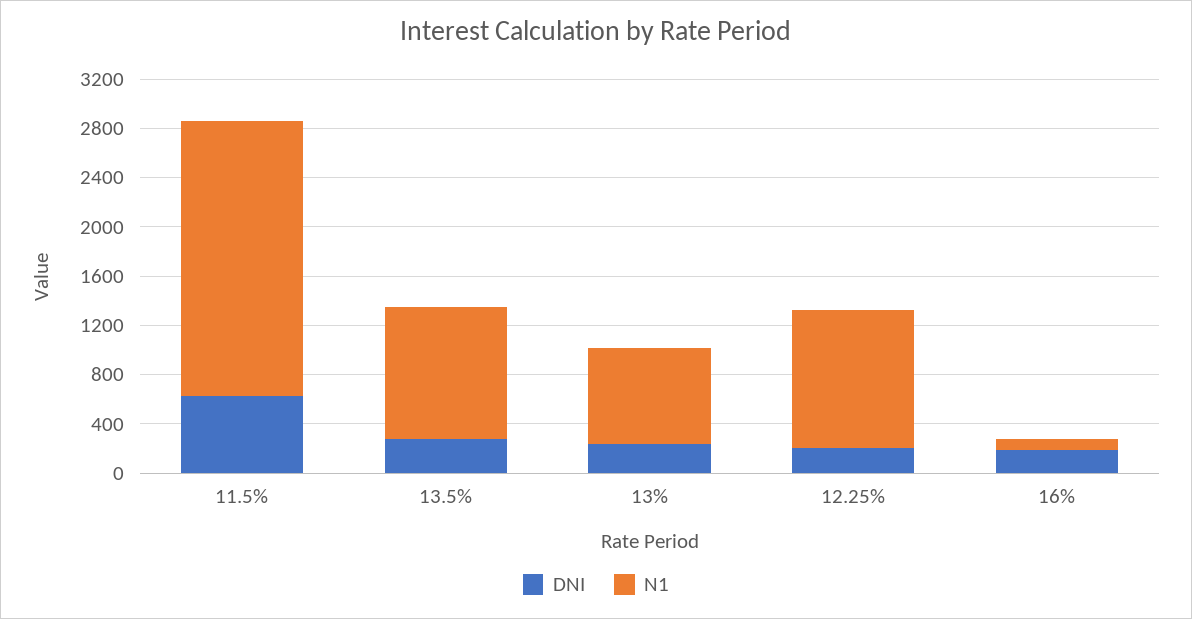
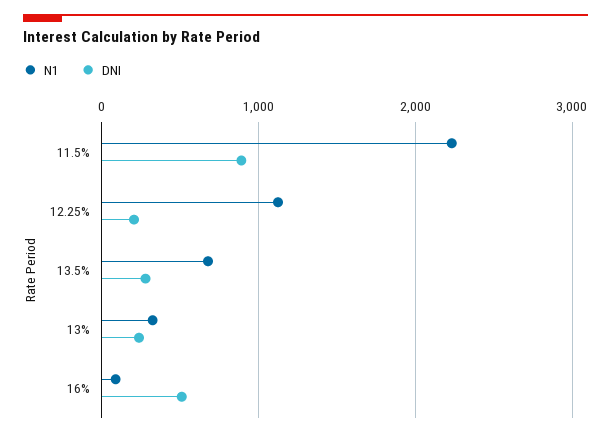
  {
    "DNI": {
-     "11.5%": 600,
+     "11.5%": 900,
      "13.5%": 300,
      "13%": 200,
      "12.25%": 200,
-     "16%": 200
+     "16%": 500
    },
    "N1": {
      "11.5%": 2200,
-     "13.5%": 1100,
+     "13.5%": 700,
-     "13%": 800,
+     "13%": 300,
      "12.25%": 1100,
      "16%": 100
    }
  }

